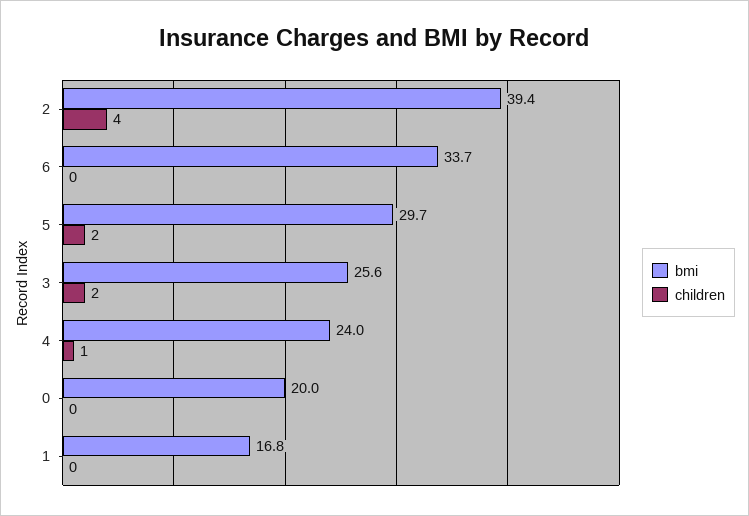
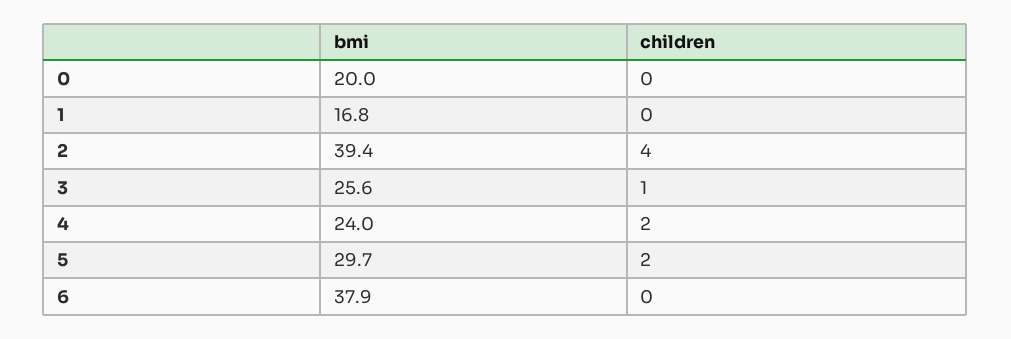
  {
    "bmi": {
      "2": 39.4,
-     "6": 33.7,
+     "6": 37.9,
      "5": 29.7,
      "3": 25.6,
      "4": 24,
      "0": 20,
      "1": 16.8
    },
    "children": {
      "2": 4,
      "6": 0,
      "5": 2,
-     "3": 2,
+     "3": 1,
-     "4": 1,
+     "4": 2,
      "0": 0,
      "1": 0
    }
  }

